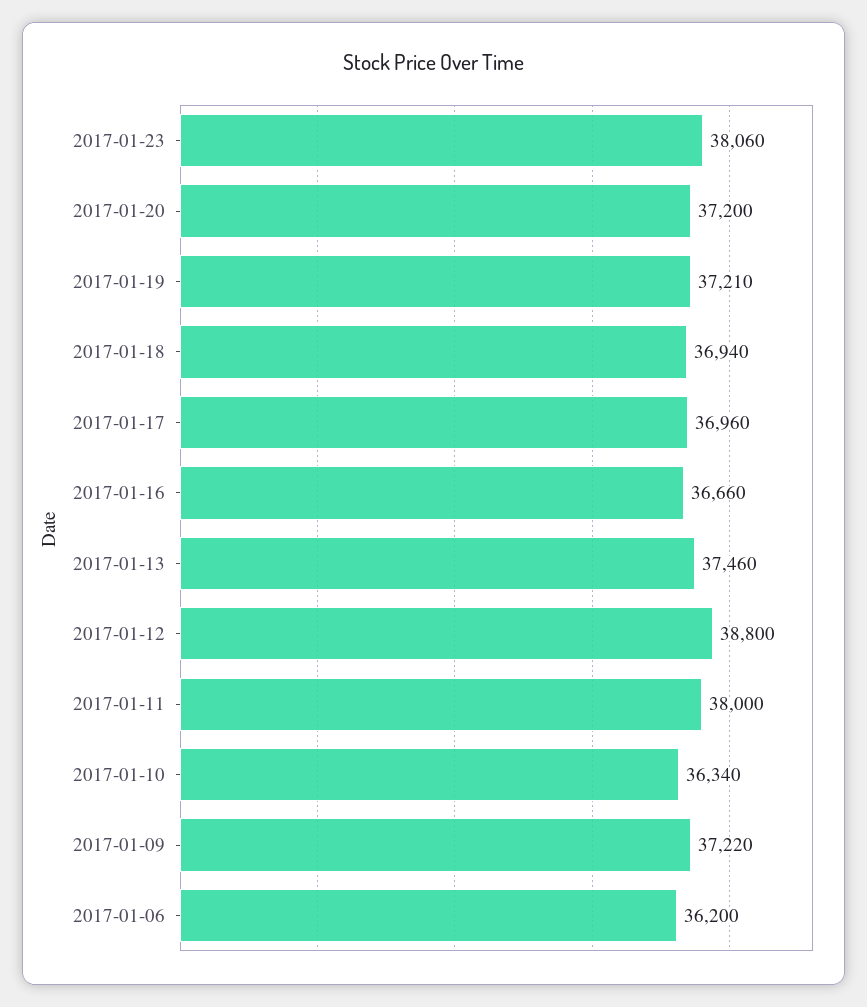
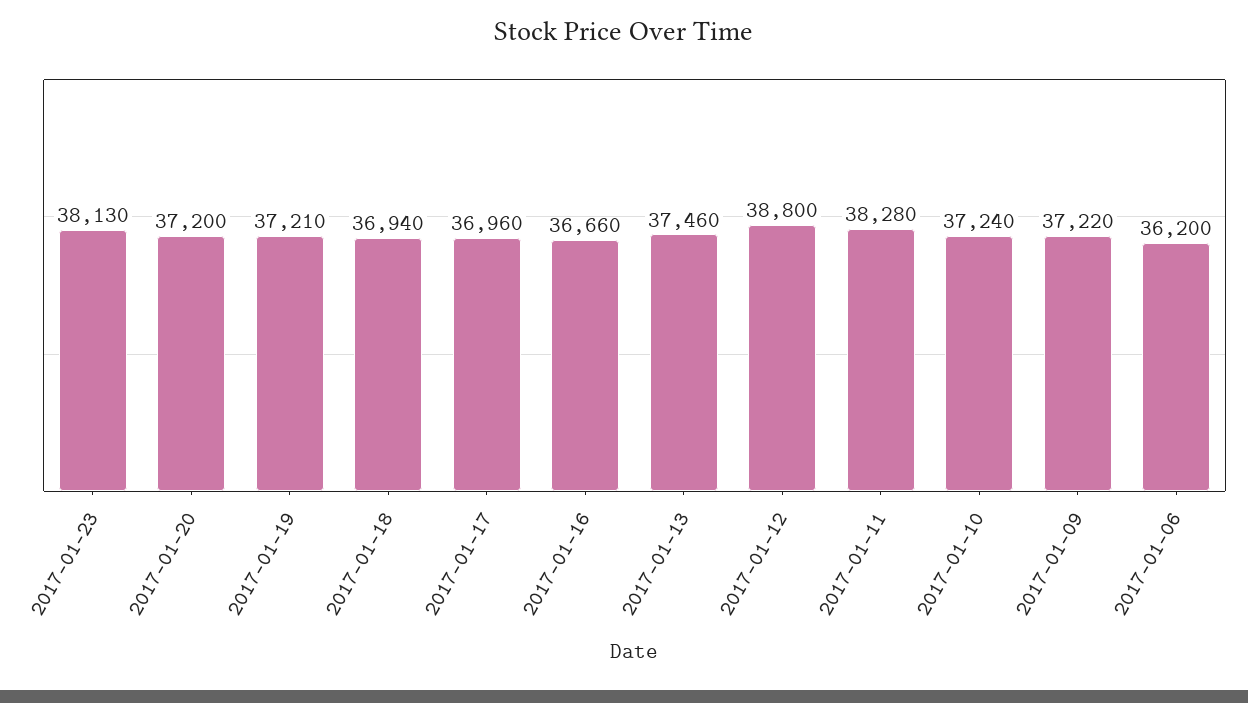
  {
-   "2017-01-23": 38060,
+   "2017-01-23": 38130,
    "2017-01-20": 37200,
    "2017-01-19": 37210,
    "2017-01-18": 36940,
    "2017-01-17": 36960,
    "2017-01-16": 36660,
    "2017-01-13": 37460,
    "2017-01-12": 38800,
-   "2017-01-11": 38000,
+   "2017-01-11": 38280,
-   "2017-01-10": 36340,
+   "2017-01-10": 37240,
    "2017-01-09": 37220,
    "2017-01-06": 36200
  }

